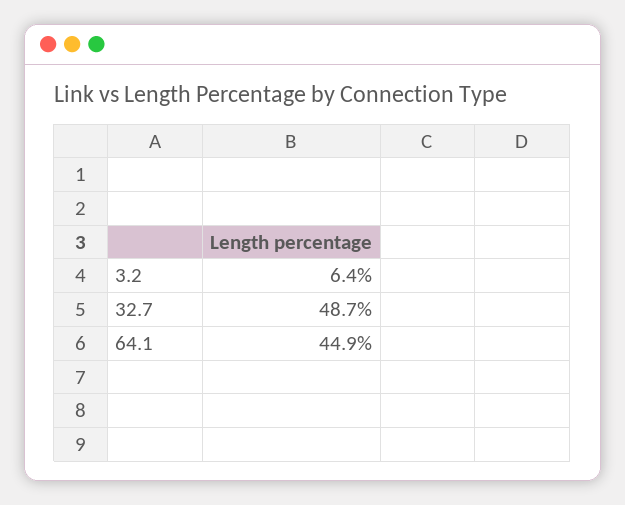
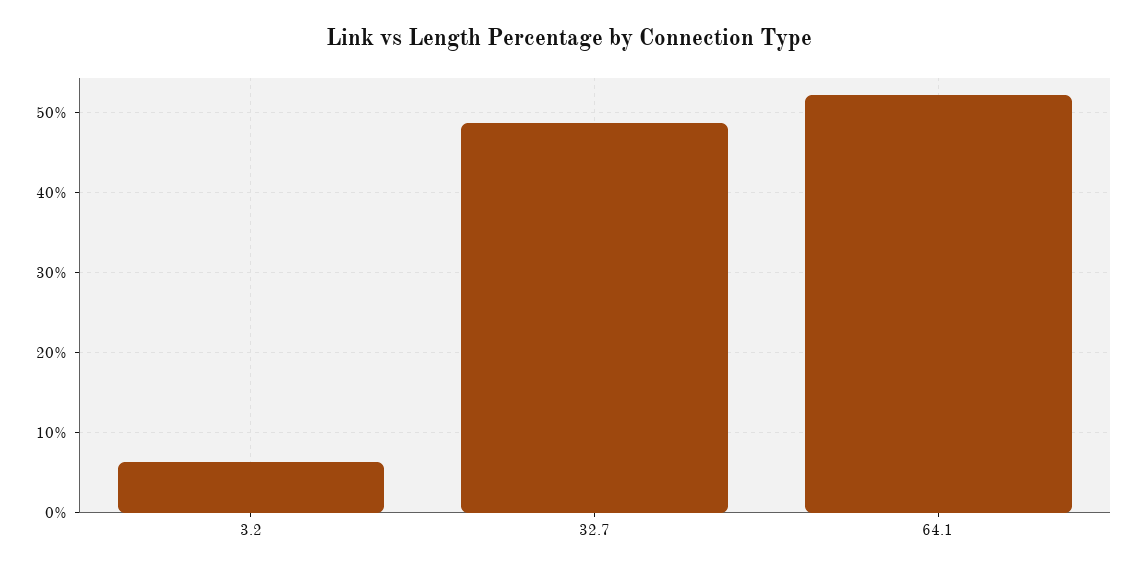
  {
    "3.2": 6.4,
    "32.7": 48.7,
-   "64.1": 44.9
+   "64.1": 52
  }

